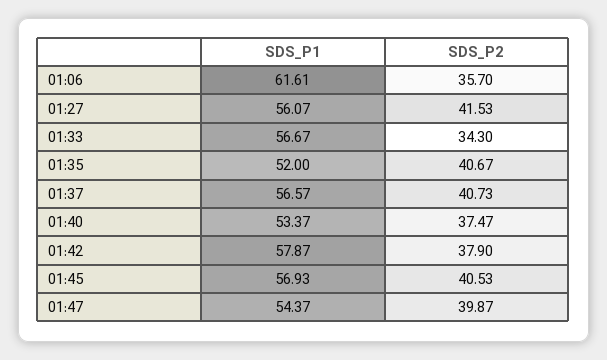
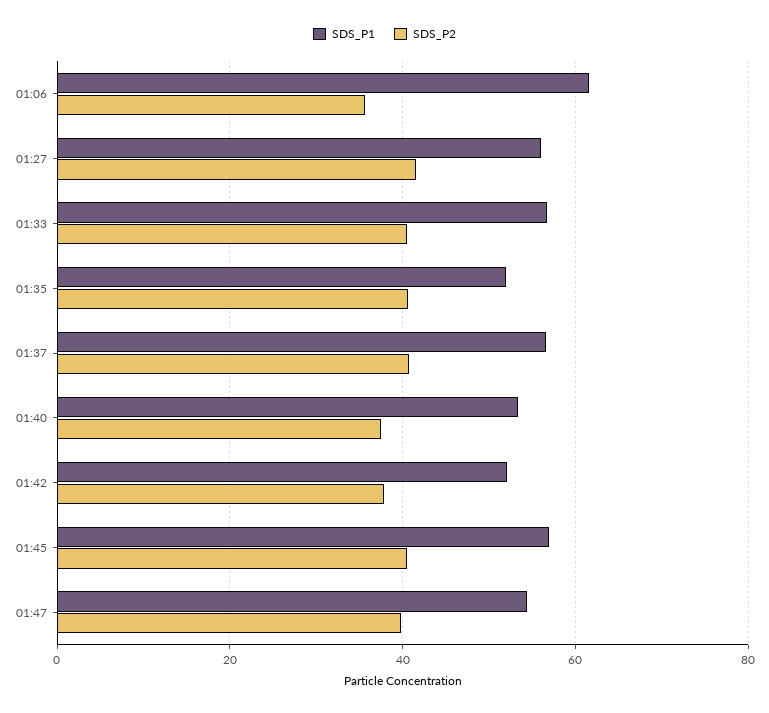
  {
    "SDS_P1": {
      "01:06": 61.61,
      "01:27": 56.07,
      "01:33": 56.67,
      "01:35": 52,
      "01:37": 56.57,
      "01:40": 53.37,
-     "01:42": 57.87,
+     "01:42": 52,
      "01:45": 56.93,
      "01:47": 54.37
    },
    "SDS_P2": {
      "01:06": 35.7,
      "01:27": 41.53,
-     "01:33": 34.3,
+     "01:33": 40,
      "01:35": 40.67,
      "01:37": 40.73,
      "01:40": 37.47,
      "01:42": 37.9,
      "01:45": 40.53,
      "01:47": 39.87
    }
  }

